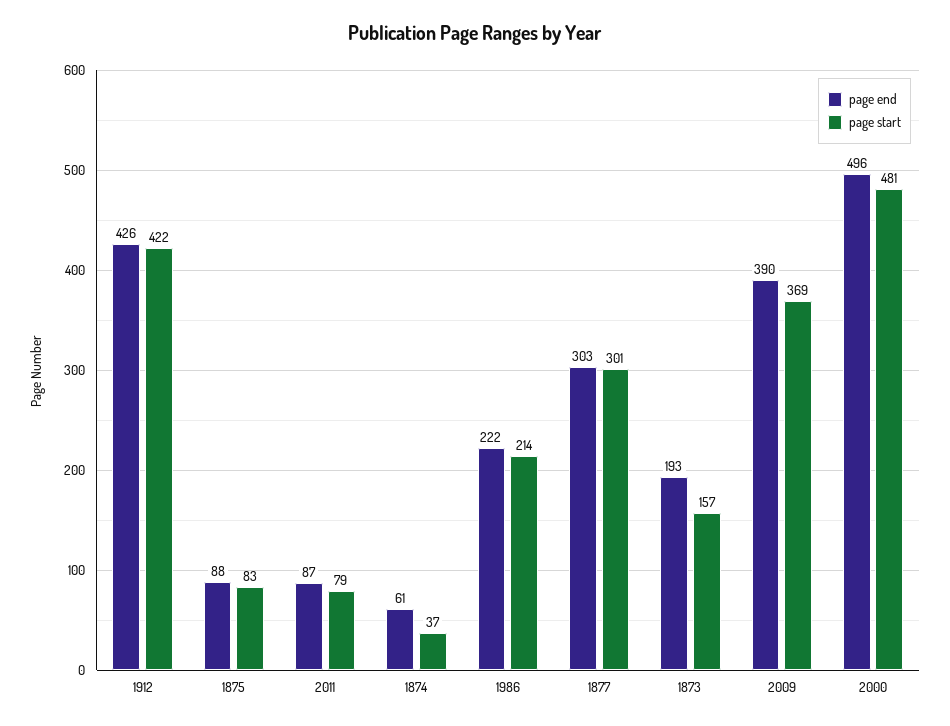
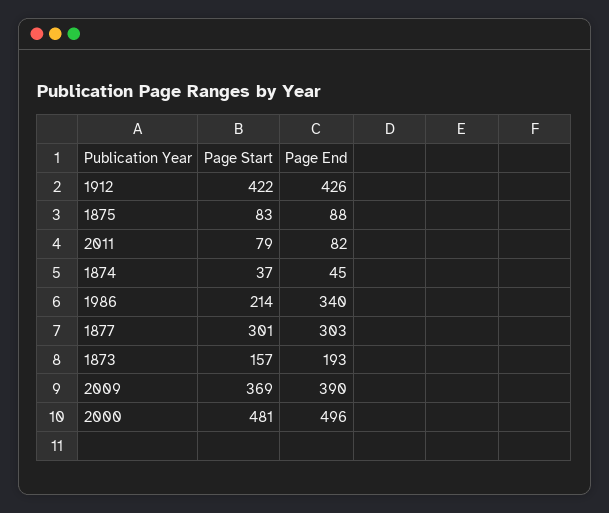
  {
    "page end": {
      "1912": 426,
      "1875": 88,
-     "2011": 87,
+     "2011": 82,
-     "1874": 61,
+     "1874": 45,
-     "1986": 222,
+     "1986": 340,
      "1877": 303,
      "1873": 193,
      "2009": 390,
      "2000": 496
    },
    "page start": {
      "1912": 422,
      "1875": 83,
      "2011": 79,
      "1874": 37,
      "1986": 214,
      "1877": 301,
      "1873": 157,
      "2009": 369,
      "2000": 481
    }
  }

